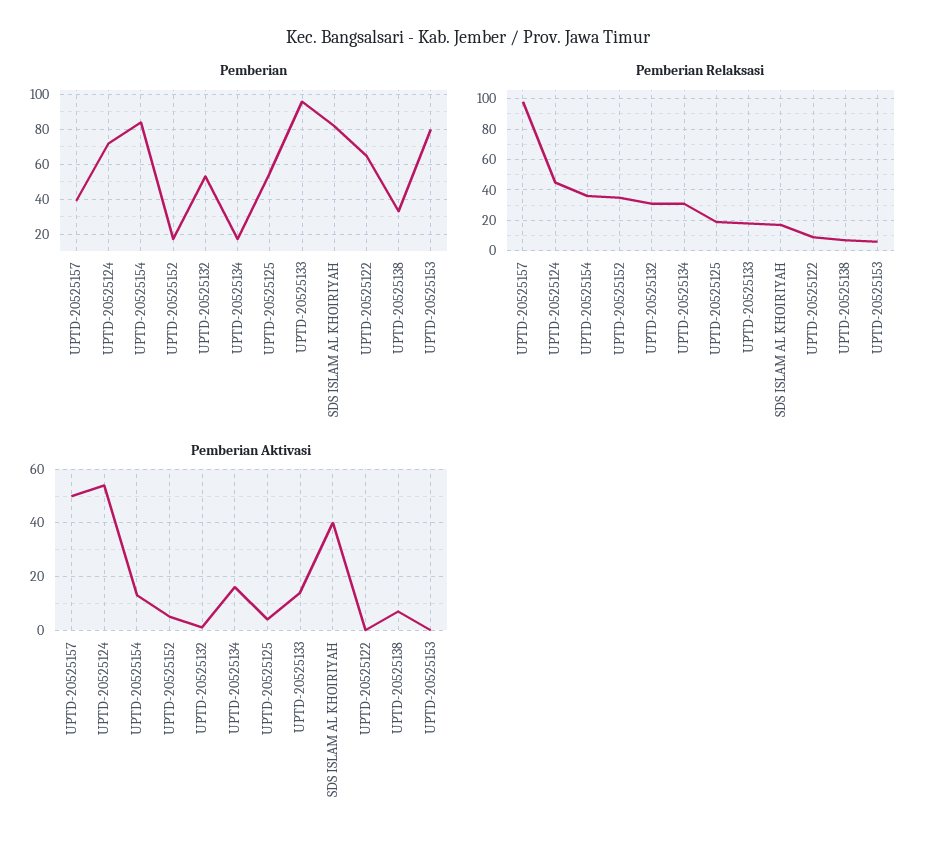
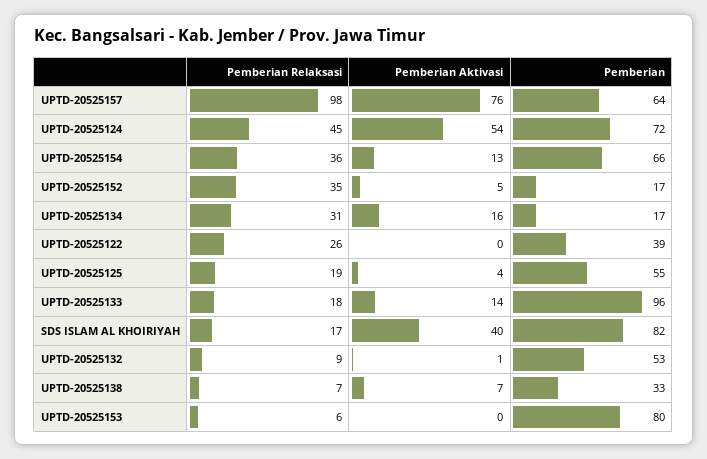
  {
    "Pemberian": {
-     "UPTD-20525157": 40,
+     "UPTD-20525157": 64,
      "UPTD-20525124": 72,
-     "UPTD-20525154": 85,
+     "UPTD-20525154": 66,
      "UPTD-20525152": 17,
      "UPTD-20525132": 53,
      "UPTD-20525134": 17,
      "UPTD-20525125": 55,
      "UPTD-20525133": 96,
      "SDS ISLAM AL KHOIRIYAH": 82,
-     "UPTD-20525122": 65,
+     "UPTD-20525122": 39,
      "UPTD-20525138": 33,
      "UPTD-20525153": 80
    },
    "Pemberian Relaksasi": {
      "UPTD-20525157": 98,
      "UPTD-20525124": 45,
      "UPTD-20525154": 36,
      "UPTD-20525152": 35,
-     "UPTD-20525132": 30,
+     "UPTD-20525132": 9,
      "UPTD-20525134": 31,
      "UPTD-20525125": 19,
      "UPTD-20525133": 18,
      "SDS ISLAM AL KHOIRIYAH": 17,
-     "UPTD-20525122": 10,
+     "UPTD-20525122": 26,
      "UPTD-20525138": 7,
      "UPTD-20525153": 6
    },
    "Pemberian Aktivasi": {
-     "UPTD-20525157": 50,
+     "UPTD-20525157": 76,
      "UPTD-20525124": 54,
      "UPTD-20525154": 13,
      "UPTD-20525152": 5,
      "UPTD-20525132": 1,
      "UPTD-20525134": 16,
      "UPTD-20525125": 4,
      "UPTD-20525133": 14,
      "SDS ISLAM AL KHOIRIYAH": 40,
      "UPTD-20525122": 0,
      "UPTD-20525138": 7,
      "UPTD-20525153": 0
    }
  }

